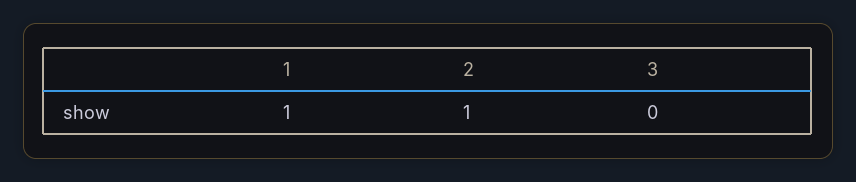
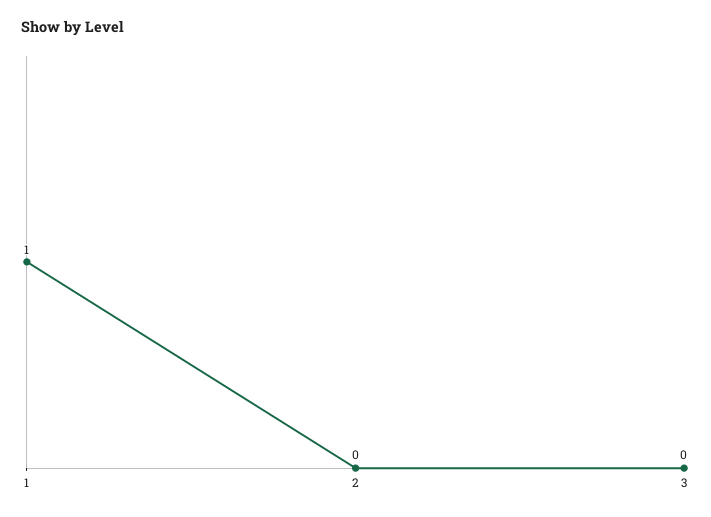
  {
    "1": 1,
-   "2": 1,
+   "2": 0,
    "3": 0
  }

